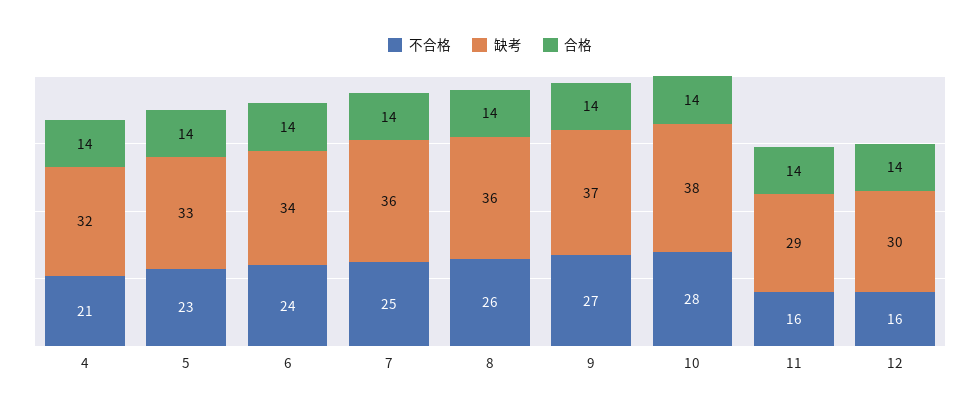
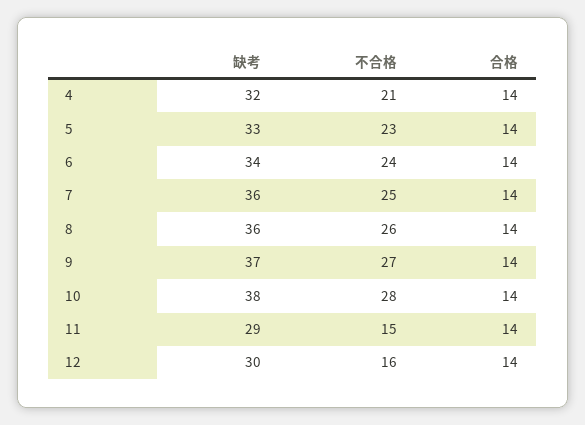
  {
    "不合格": {
      "4": 21,
      "5": 23,
      "6": 24,
      "7": 25,
      "8": 26,
      "9": 27,
      "10": 28,
-     "11": 16,
+     "11": 15,
      "12": 16
    },
    "缺考": {
      "4": 32,
      "5": 33,
      "6": 34,
      "7": 36,
      "8": 36,
      "9": 37,
      "10": 38,
      "11": 29,
      "12": 30
    },
    "合格": {
      "4": 14,
      "5": 14,
      "6": 14,
      "7": 14,
      "8": 14,
      "9": 14,
      "10": 14,
      "11": 14,
      "12": 14
    }
  }

